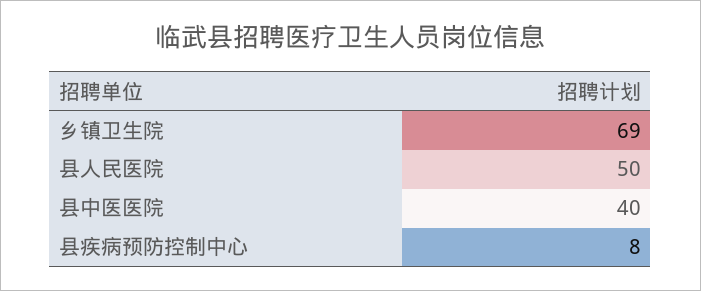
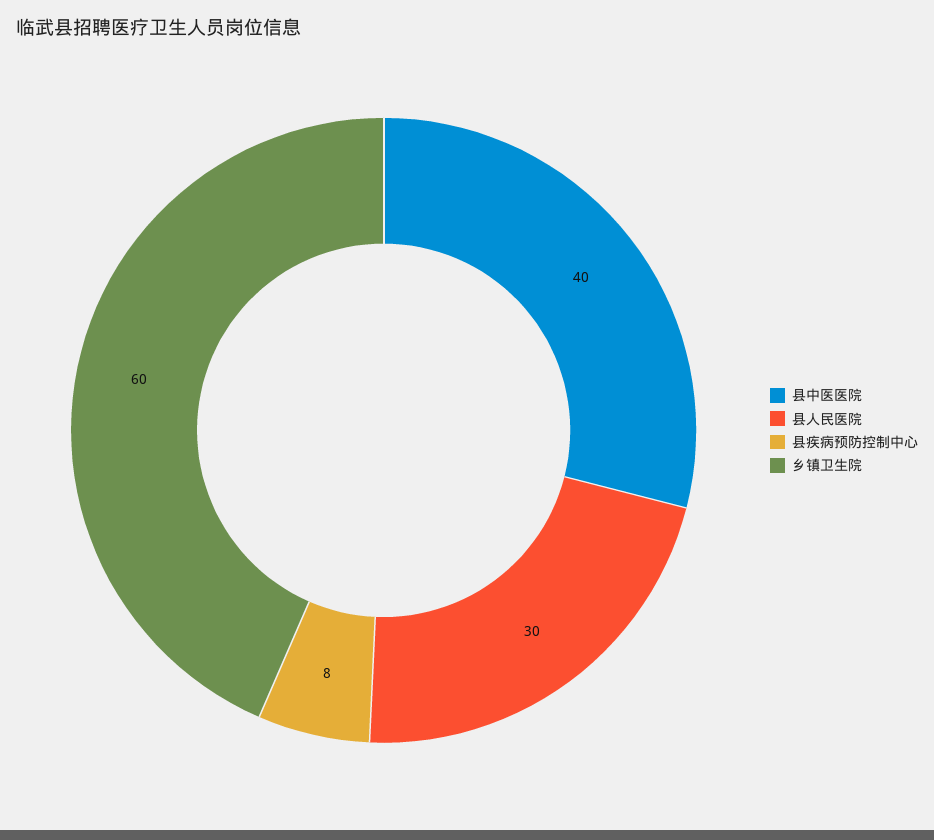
  {
-   "乡镇卫生院": 69,
+   "乡镇卫生院": 60,
-   "县人民医院": 50,
+   "县人民医院": 30,
    "县中医医院": 40,
    "县疾病预防控制中心": 8
  }

